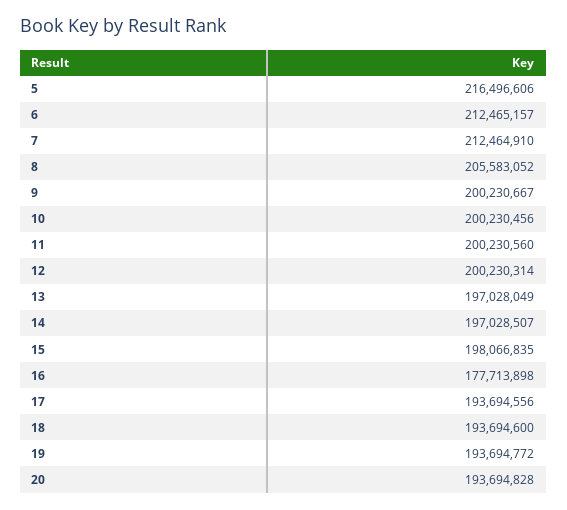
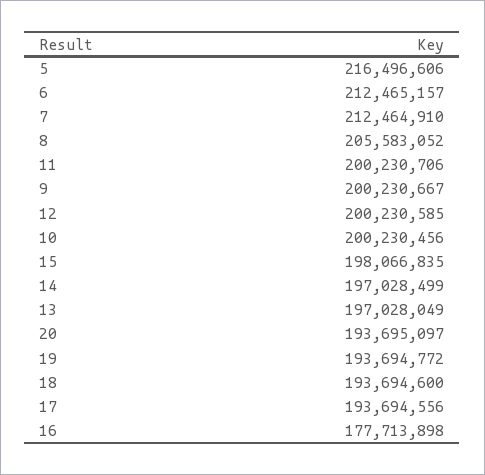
  {
    "5": 216496606,
    "6": 212465157,
    "7": 212464910,
    "8": 205583052,
    "9": 200230667,
    "10": 200230456,
-   "11": 200230560,
+   "11": 200230706,
-   "12": 200230314,
+   "12": 200230585,
    "13": 197028049,
-   "14": 197028507,
+   "14": 197028499,
    "15": 198066835,
    "16": 177713898,
    "17": 193694556,
    "18": 193694600,
    "19": 193694772,
-   "20": 193694828
+   "20": 193695097
  }

